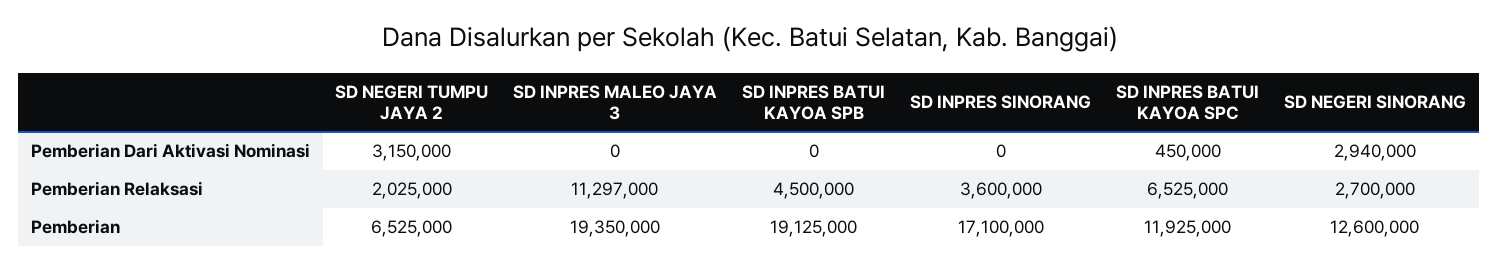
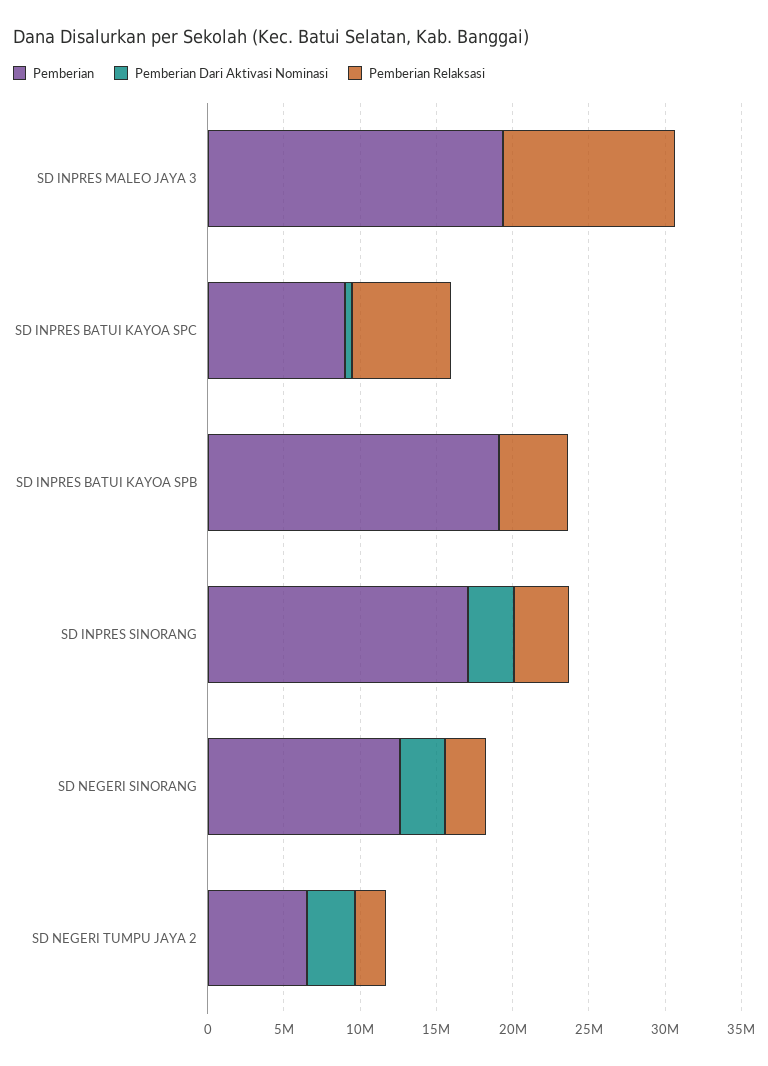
  {
    "Pemberian Dari Aktivasi Nominasi": {
      "SD NEGERI TUMPU JAYA 2": 3150000,
      "SD INPRES MALEO JAYA 3": 0,
      "SD INPRES BATUI KAYOA SPB": 0,
-     "SD INPRES SINORANG": 0,
+     "SD INPRES SINORANG": 3000000,
      "SD INPRES BATUI KAYOA SPC": 450000,
      "SD NEGERI SINORANG": 2940000
    },
    "Pemberian Relaksasi": {
      "SD NEGERI TUMPU JAYA 2": 2025000,
      "SD INPRES MALEO JAYA 3": 11297000,
      "SD INPRES BATUI KAYOA SPB": 4500000,
      "SD INPRES SINORANG": 3600000,
      "SD INPRES BATUI KAYOA SPC": 6525000,
      "SD NEGERI SINORANG": 2700000
    },
    "Pemberian": {
      "SD NEGERI TUMPU JAYA 2": 6525000,
      "SD INPRES MALEO JAYA 3": 19350000,
      "SD INPRES BATUI KAYOA SPB": 19125000,
      "SD INPRES SINORANG": 17100000,
-     "SD INPRES BATUI KAYOA SPC": 11925000,
+     "SD INPRES BATUI KAYOA SPC": 9000000,
      "SD NEGERI SINORANG": 12600000
    }
  }

